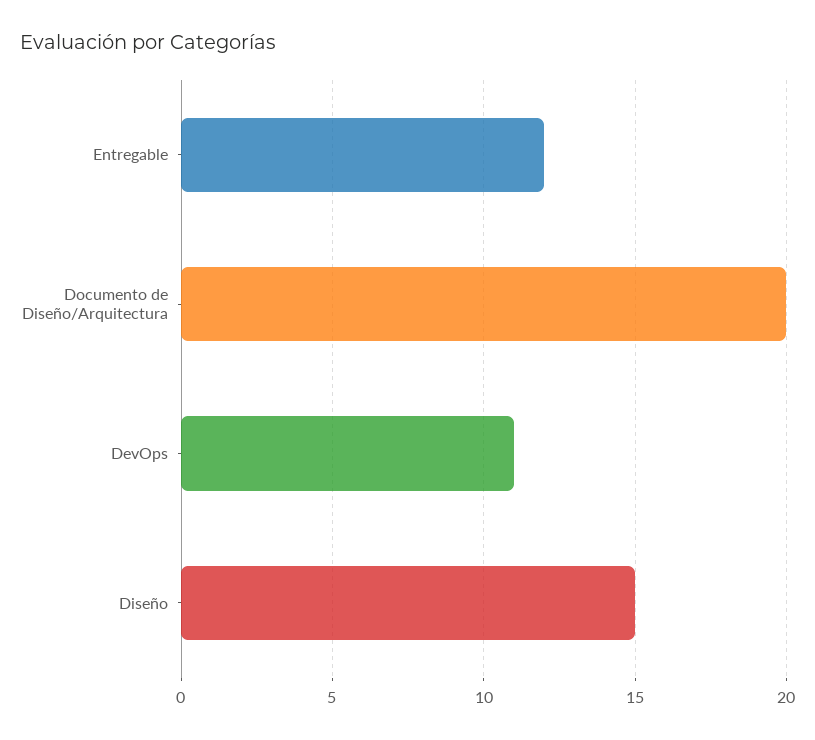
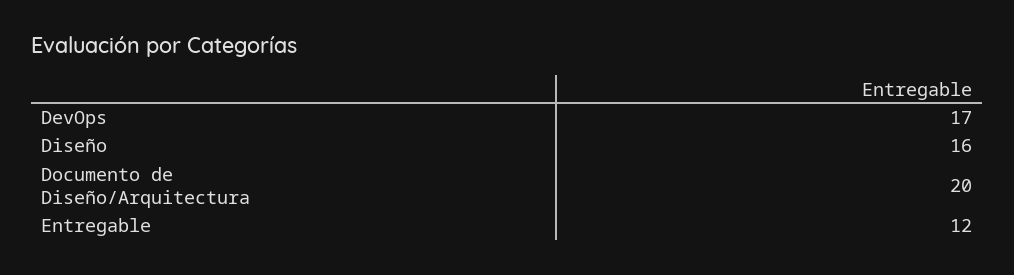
  {
    "Entregable": 12,
    "Documento de Diseño/Arquitectura": 20,
-   "DevOps": 11,
+   "DevOps": 17,
-   "Diseño": 15
+   "Diseño": 16
  }

